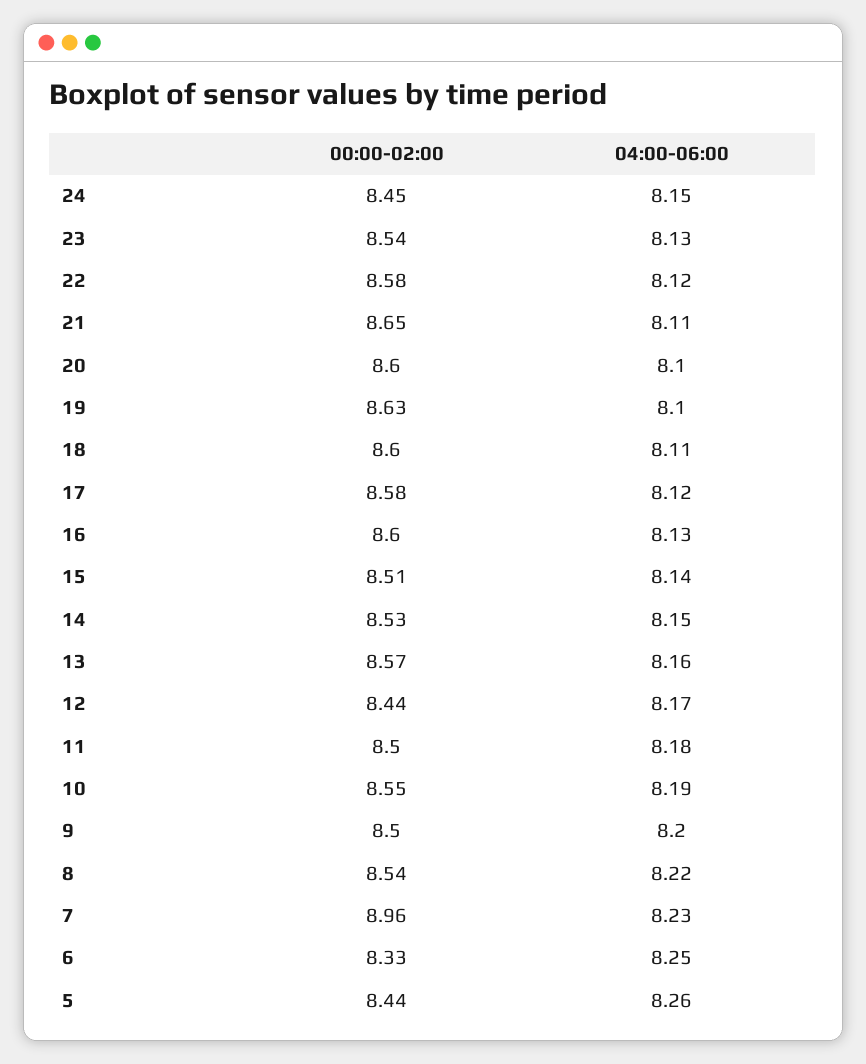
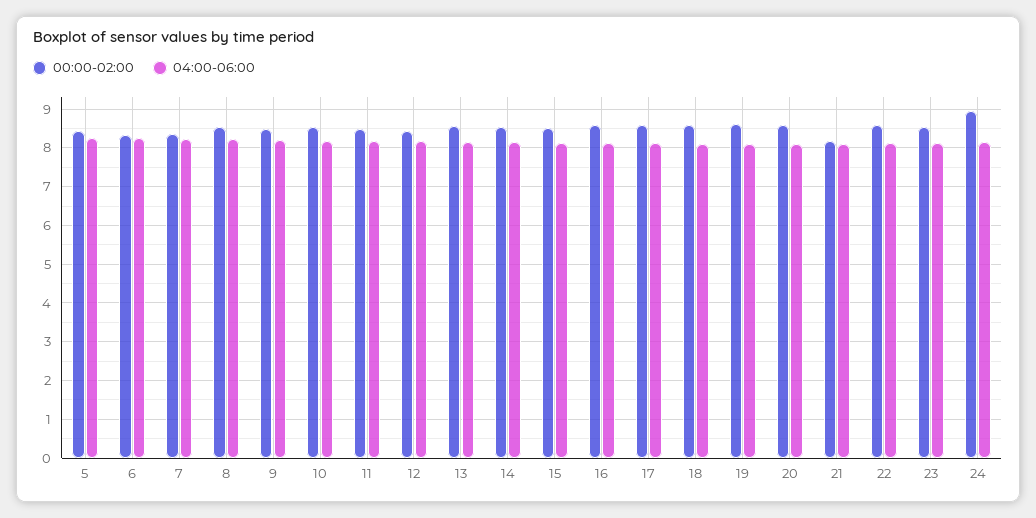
  {
    "00:00-02:00": {
-     "24": 8.45,
+     "24": 9,
      "23": 8.54,
      "22": 8.58,
-     "21": 8.65,
+     "21": 8.2,
      "20": 8.6,
      "19": 8.63,
      "18": 8.6,
      "17": 8.58,
      "16": 8.6,
      "15": 8.51,
      "14": 8.53,
      "13": 8.57,
      "12": 8.44,
      "11": 8.5,
      "10": 8.55,
      "9": 8.5,
      "8": 8.54,
-     "7": 8.96,
+     "7": 8.4,
      "6": 8.33,
      "5": 8.44
    },
    "04:00-06:00": {
      "24": 8.15,
      "23": 8.13,
      "22": 8.12,
      "21": 8.11,
      "20": 8.1,
      "19": 8.1,
      "18": 8.11,
      "17": 8.12,
      "16": 8.13,
      "15": 8.14,
      "14": 8.15,
      "13": 8.16,
      "12": 8.17,
      "11": 8.18,
      "10": 8.19,
      "9": 8.2,
      "8": 8.22,
      "7": 8.23,
      "6": 8.25,
      "5": 8.26
    }
  }

